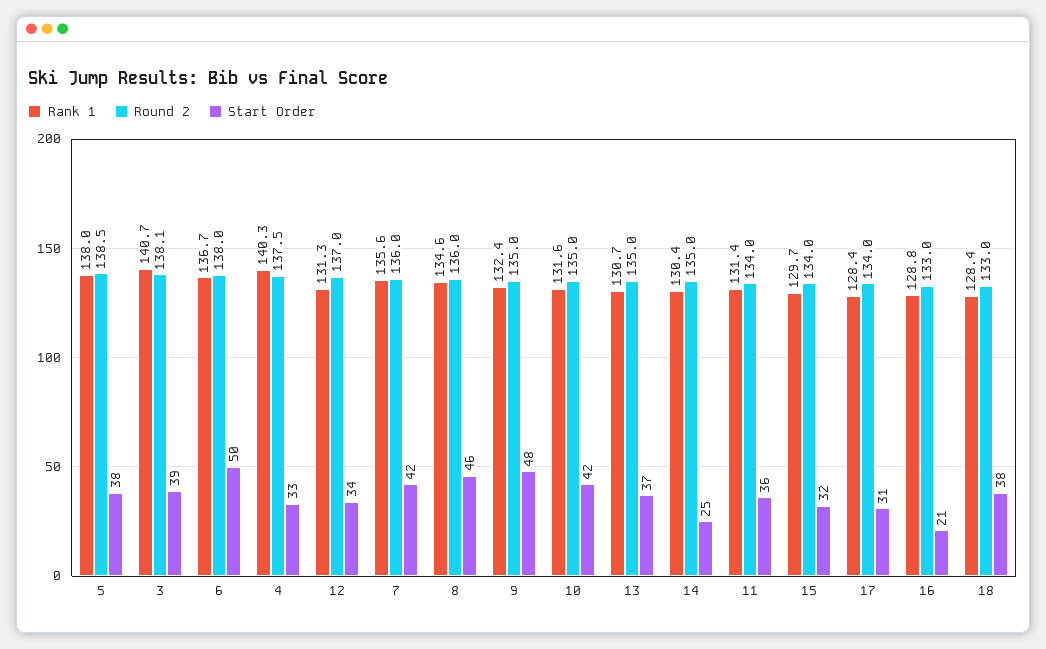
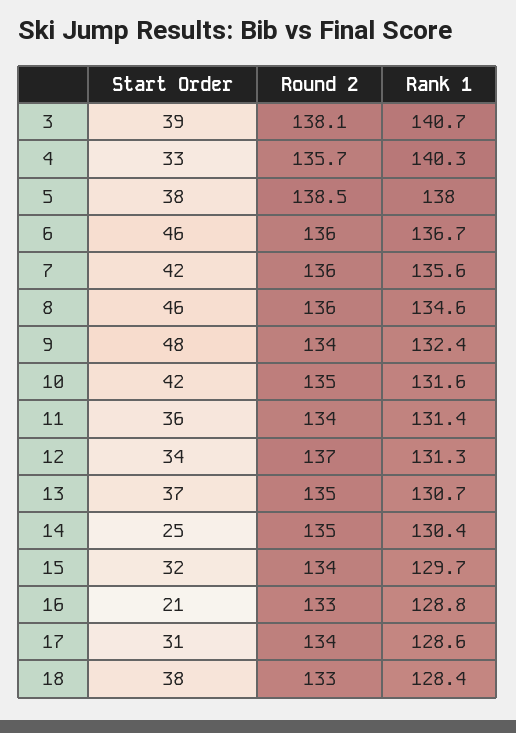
  {
    "Rank 1": {
      "5": 138,
      "3": 140.7,
      "6": 136.7,
      "4": 140.3,
      "12": 131.3,
      "7": 135.6,
      "8": 134.6,
      "9": 132.4,
      "10": 131.6,
      "13": 130.7,
      "14": 130.4,
      "11": 131.4,
      "15": 129.7,
-     "17": 128.4,
+     "17": 128.6,
      "16": 128.8,
      "18": 128.4
    },
    "Round 2": {
      "5": 138.5,
      "3": 138.1,
-     "6": 138,
+     "6": 136,
-     "4": 137.5,
+     "4": 135.7,
      "12": 137,
      "7": 136,
      "8": 136,
-     "9": 135,
+     "9": 134,
      "10": 135,
      "13": 135,
      "14": 135,
      "11": 134,
      "15": 134,
      "17": 134,
      "16": 133,
      "18": 133
    },
    "Start Order": {
      "5": 38,
      "3": 39,
-     "6": 50,
+     "6": 46,
      "4": 33,
      "12": 34,
      "7": 42,
      "8": 46,
      "9": 48,
      "10": 42,
      "13": 37,
      "14": 25,
      "11": 36,
      "15": 32,
      "17": 31,
      "16": 21,
      "18": 38
    }
  }

